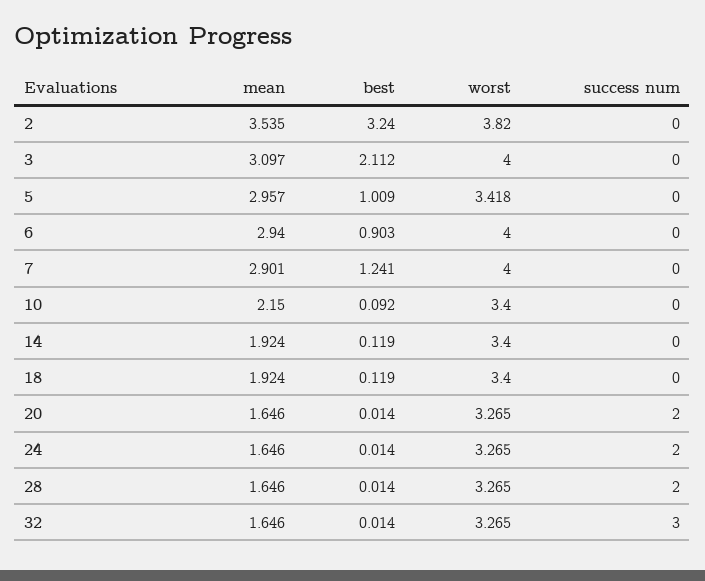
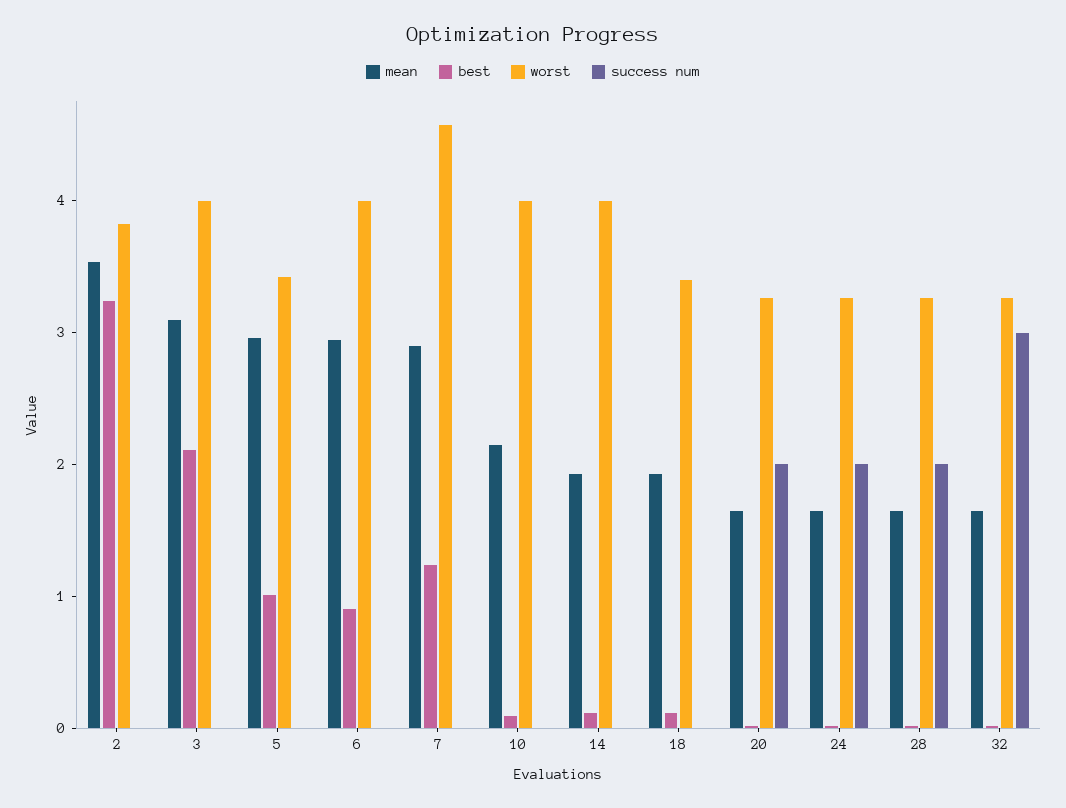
  {
    "mean": {
      "2": 3.535,
      "3": 3.097,
      "5": 2.957,
      "6": 2.94,
      "7": 2.901,
      "10": 2.15,
      "14": 1.924,
      "18": 1.924,
      "20": 1.646,
      "24": 1.646,
      "28": 1.646,
      "32": 1.646
    },
    "best": {
      "2": 3.24,
      "3": 2.112,
      "5": 1.009,
      "6": 0.903,
      "7": 1.241,
      "10": 0.092,
      "14": 0.119,
      "18": 0.119,
      "20": 0.014,
      "24": 0.014,
      "28": 0.014,
      "32": 0.014
    },
    "worst": {
      "2": 3.82,
      "3": 4,
      "5": 3.418,
      "6": 4,
-     "7": 4,
+     "7": 4.6,
-     "10": 3.4,
+     "10": 4,
-     "14": 3.4,
+     "14": 4,
      "18": 3.4,
      "20": 3.265,
      "24": 3.265,
      "28": 3.265,
      "32": 3.265
    },
    "success num": {
      "2": 0,
      "3": 0,
      "5": 0,
      "6": 0,
      "7": 0,
      "10": 0,
      "14": 0,
      "18": 0,
      "20": 2,
      "24": 2,
      "28": 2,
      "32": 3
    }
  }

